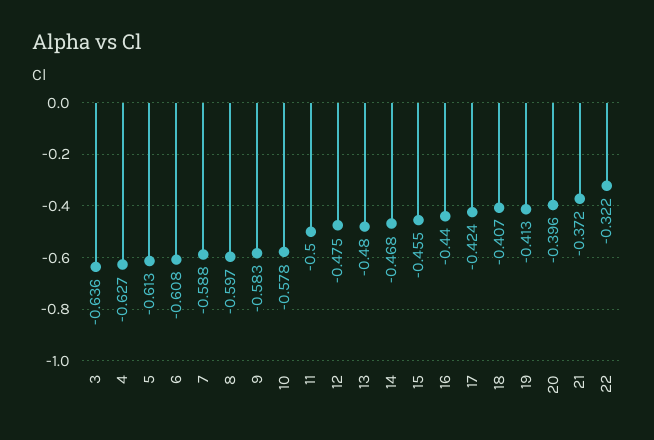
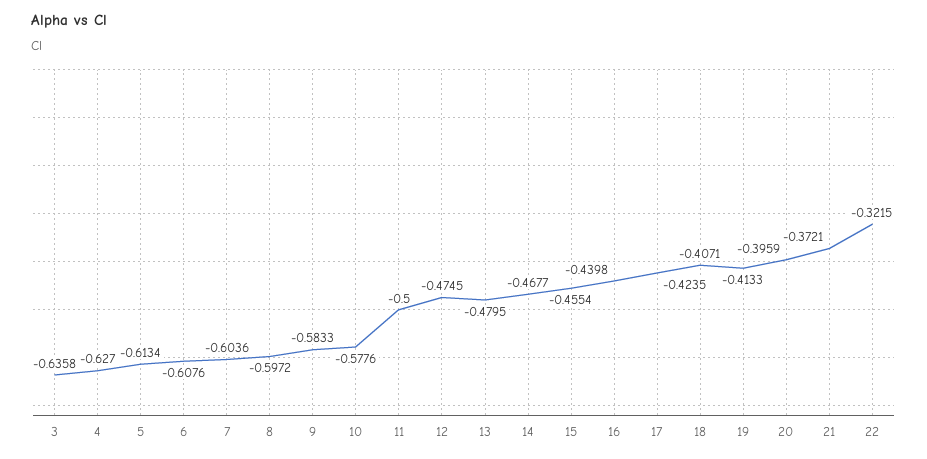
  {
    "3": -0.6358,
    "4": -0.627,
    "5": -0.6134,
    "6": -0.6076,
-   "7": -0.588,
+   "7": -0.6036,
    "8": -0.5972,
    "9": -0.5833,
    "10": -0.5776,
    "11": -0.5,
    "12": -0.4745,
    "13": -0.4795,
    "14": -0.4677,
    "15": -0.4554,
    "16": -0.4398,
    "17": -0.4235,
    "18": -0.4071,
    "19": -0.4133,
    "20": -0.3959,
    "21": -0.3721,
    "22": -0.3215
  }

